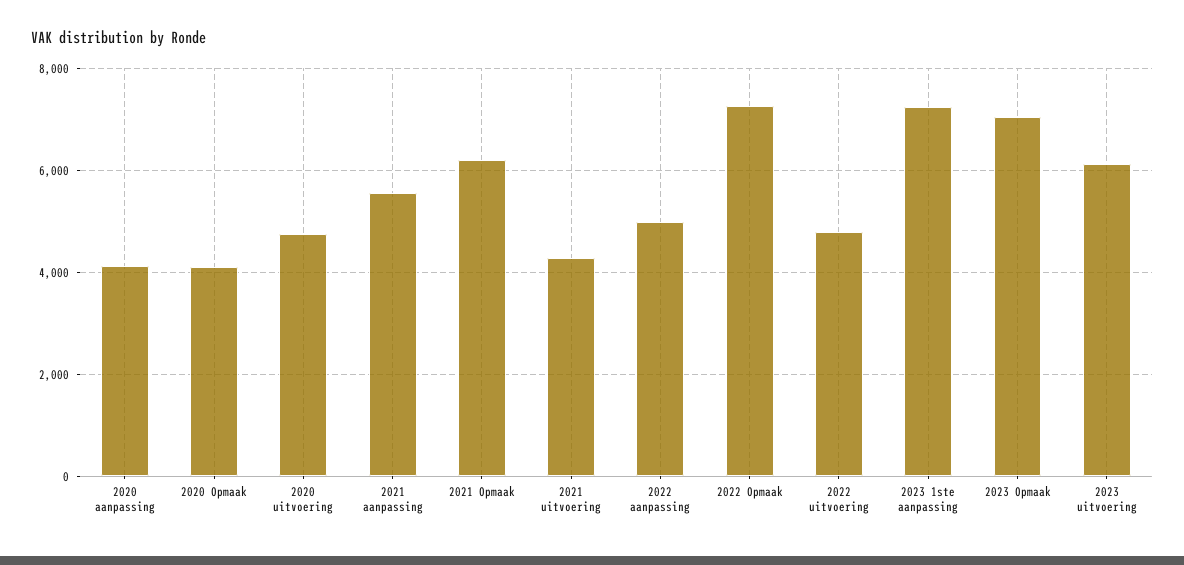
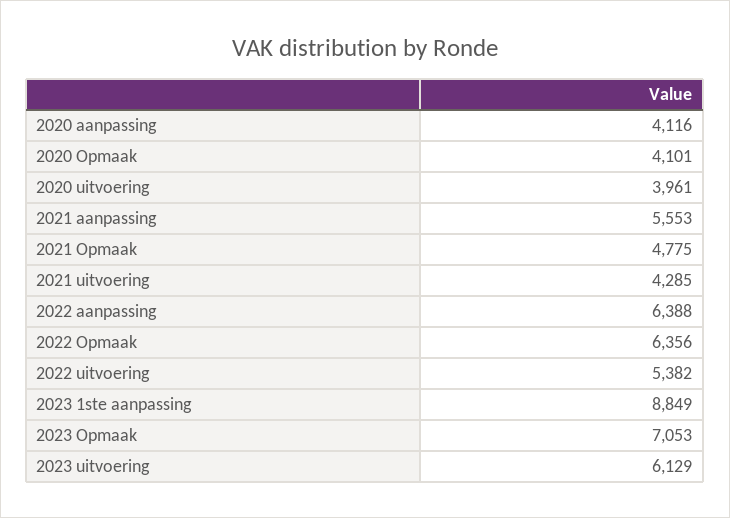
  {
    "2020 aanpassing": 4116,
    "2020 Opmaak": 4101,
-   "2020 uitvoering": 4800,
+   "2020 uitvoering": 3961,
    "2021 aanpassing": 5553,
-   "2021 Opmaak": 6200,
+   "2021 Opmaak": 4775,
    "2021 uitvoering": 4285,
-   "2022 aanpassing": 5000,
+   "2022 aanpassing": 6388,
-   "2022 Opmaak": 7200,
+   "2022 Opmaak": 6356,
-   "2022 uitvoering": 4800,
+   "2022 uitvoering": 5382,
-   "2023 1ste aanpassing": 7200,
+   "2023 1ste aanpassing": 8849,
    "2023 Opmaak": 7053,
    "2023 uitvoering": 6129
  }

